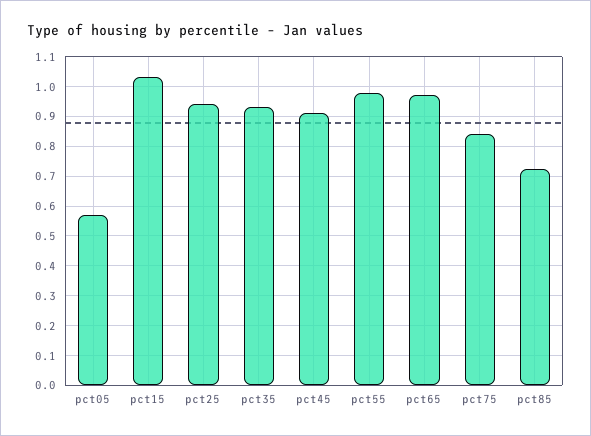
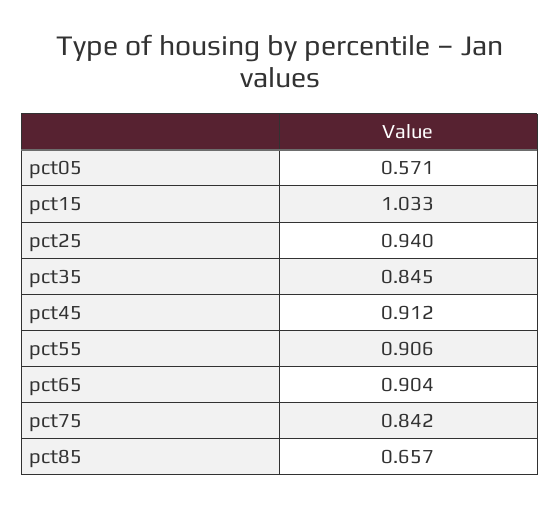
  {
    "pct05": 0.571,
    "pct15": 1.033,
    "pct25": 0.94,
-   "pct35": 0.925,
+   "pct35": 0.845,
    "pct45": 0.912,
-   "pct55": 0.975,
+   "pct55": 0.906,
-   "pct65": 0.975,
+   "pct65": 0.904,
    "pct75": 0.842,
-   "pct85": 0.725
+   "pct85": 0.657
  }

